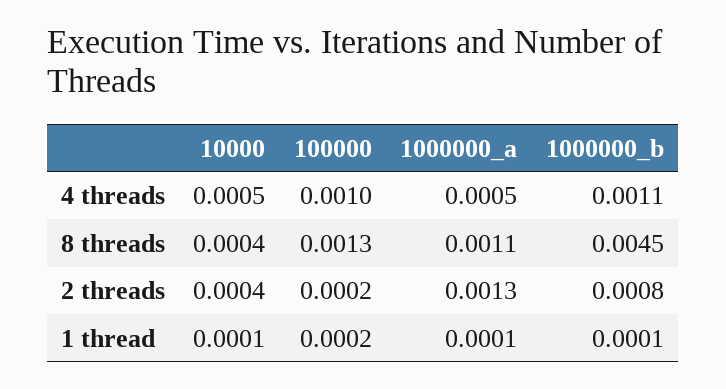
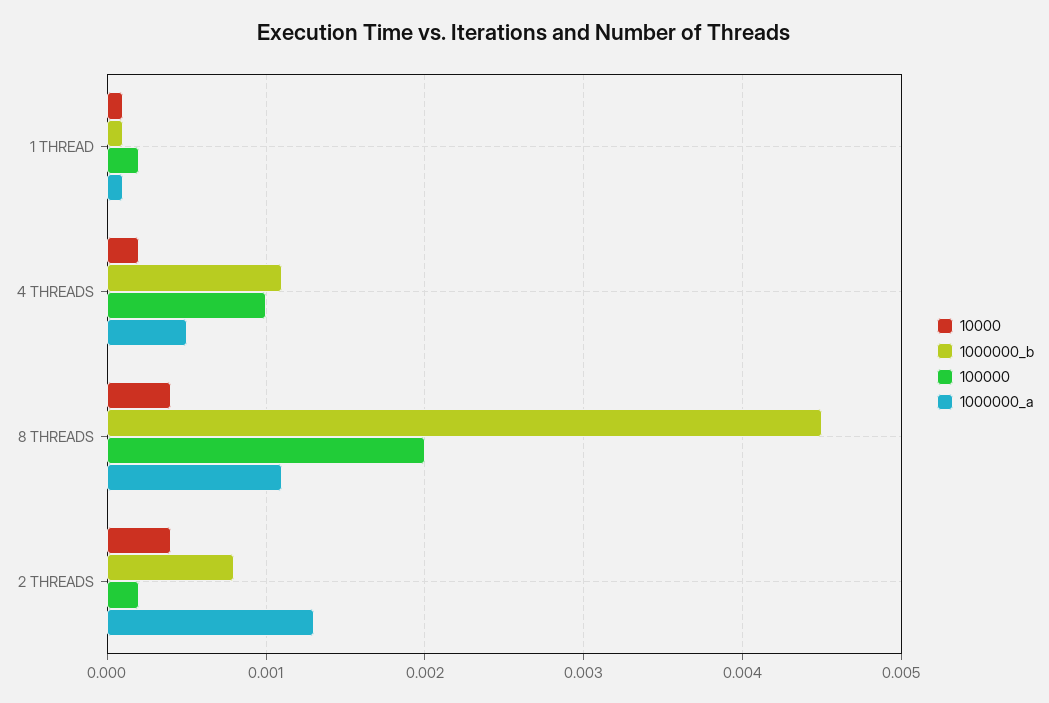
  {
    "10000": {
-     "4 threads": 0.0005,
+     "4 threads": 0.0002,
      "8 threads": 0.0004,
      "2 threads": 0.0004,
      "1 thread": 0.0001
    },
    "100000": {
      "4 threads": 0.001,
-     "8 threads": 0.0013,
+     "8 threads": 0.002,
      "2 threads": 0.0002,
      "1 thread": 0.0002
    },
    "1000000_a": {
      "4 threads": 0.0005,
      "8 threads": 0.0011,
      "2 threads": 0.0013,
      "1 thread": 0.0001
    },
    "1000000_b": {
      "4 threads": 0.0011,
      "8 threads": 0.0045,
      "2 threads": 0.0008,
      "1 thread": 0.0001
    }
  }

